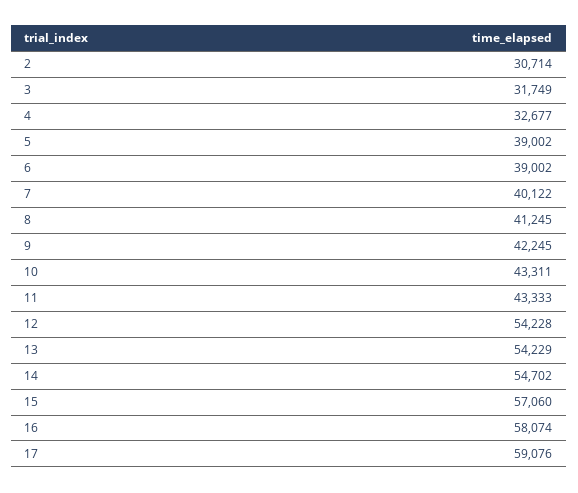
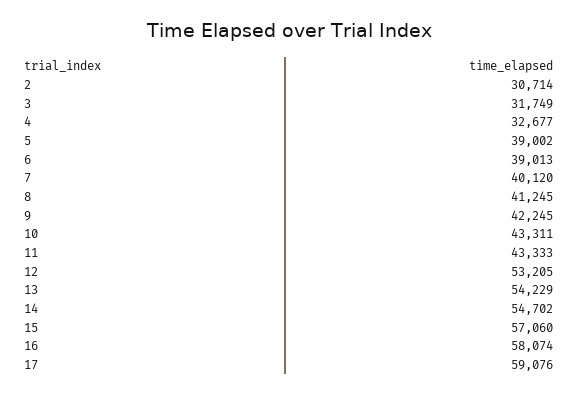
  {
    "2": 30714,
    "3": 31749,
    "4": 32677,
    "5": 39002,
-   "6": 39002,
+   "6": 39013,
-   "7": 40122,
+   "7": 40120,
    "8": 41245,
    "9": 42245,
    "10": 43311,
    "11": 43333,
-   "12": 54228,
+   "12": 53205,
    "13": 54229,
    "14": 54702,
    "15": 57060,
    "16": 58074,
    "17": 59076
  }

